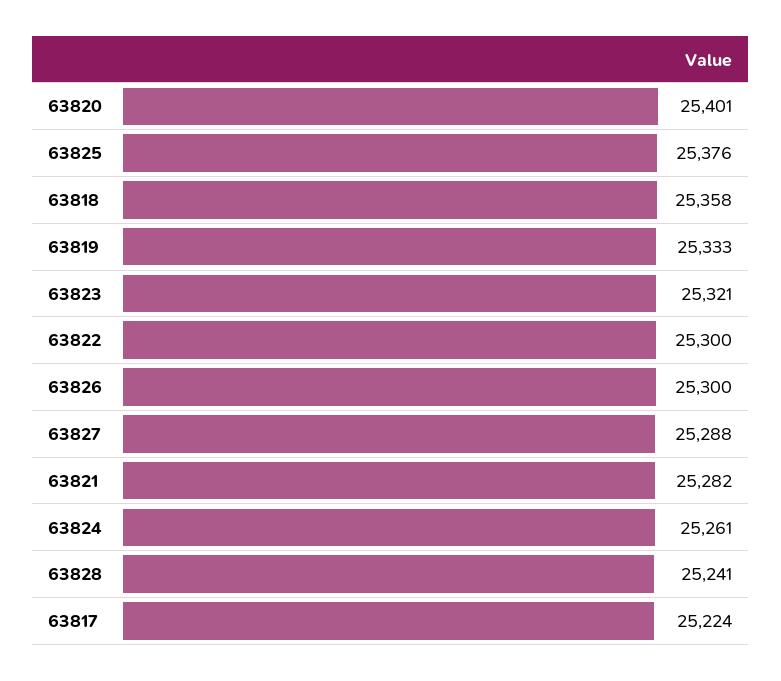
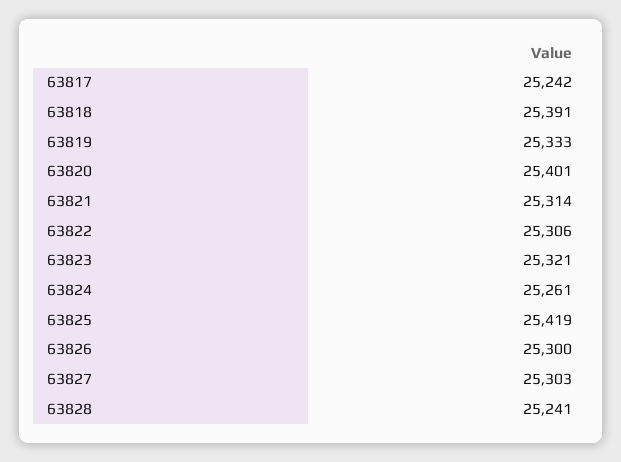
  {
    "63820": 25401,
-   "63825": 25376,
+   "63825": 25419,
-   "63818": 25358,
+   "63818": 25391,
    "63819": 25333,
    "63823": 25321,
-   "63822": 25300,
+   "63822": 25306,
    "63826": 25300,
-   "63827": 25288,
+   "63827": 25303,
-   "63821": 25282,
+   "63821": 25314,
    "63824": 25261,
    "63828": 25241,
-   "63817": 25224
+   "63817": 25242
  }

